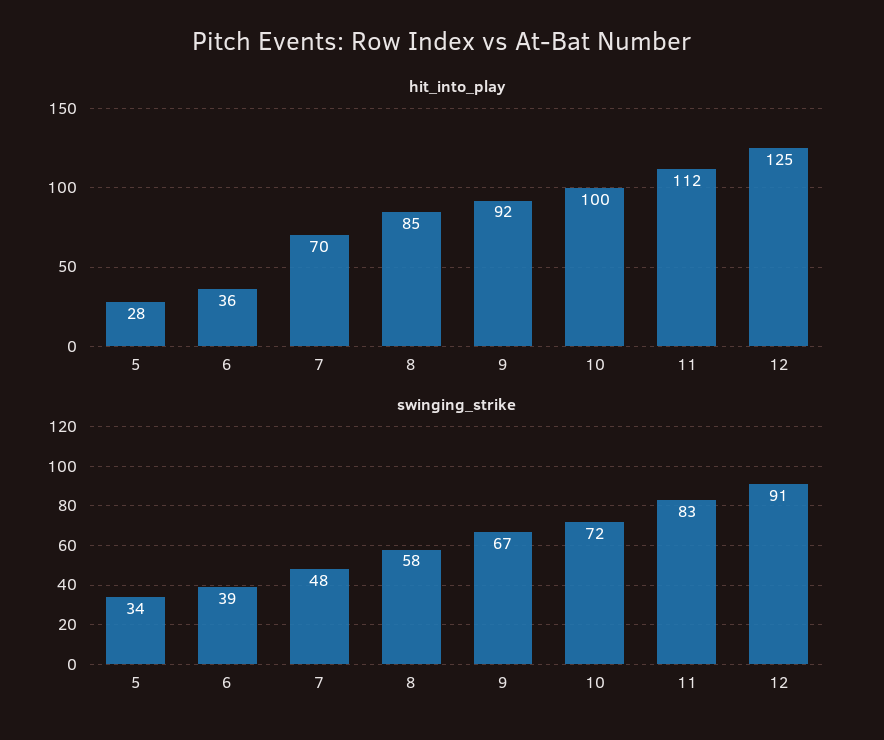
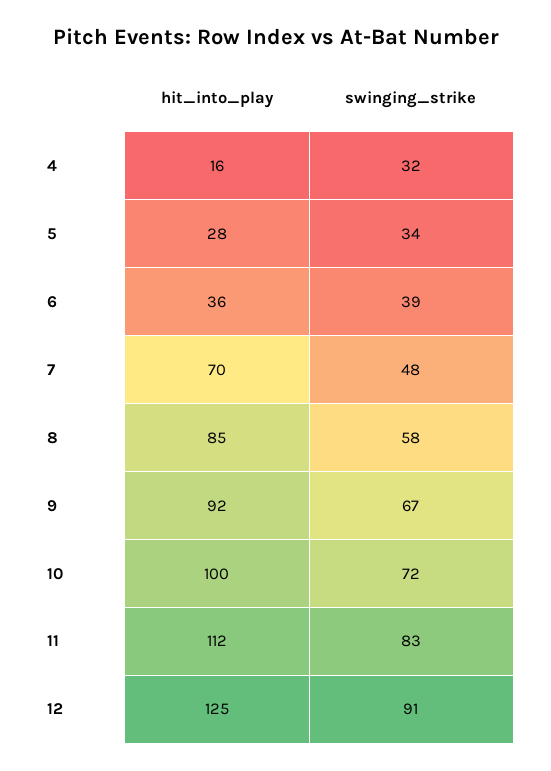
  {
    "hit_into_play": {
      "5": 28,
      "6": 36,
      "7": 70,
      "8": 85,
      "9": 92,
      "10": 100,
      "11": 112,
-     "12": 125
+     "12": 125,
+     "4": 16
    },
    "swinging_strike": {
      "5": 34,
      "6": 39,
      "7": 48,
      "8": 58,
      "9": 67,
      "10": 72,
      "11": 83,
-     "12": 91
+     "12": 91,
+     "4": 32
    }
  }

